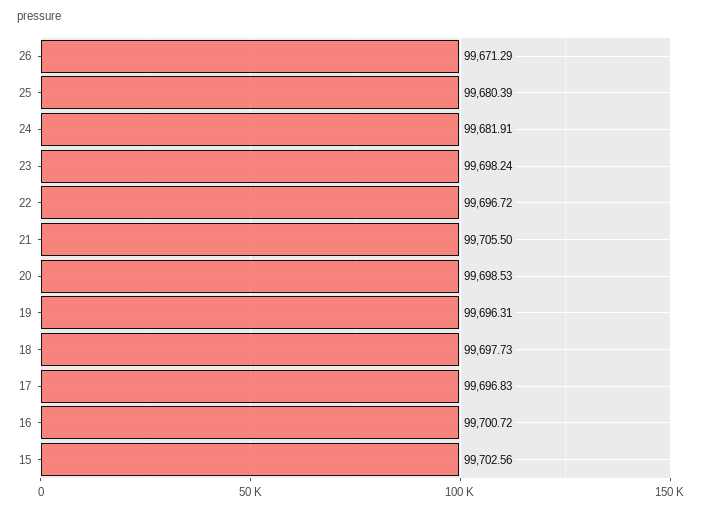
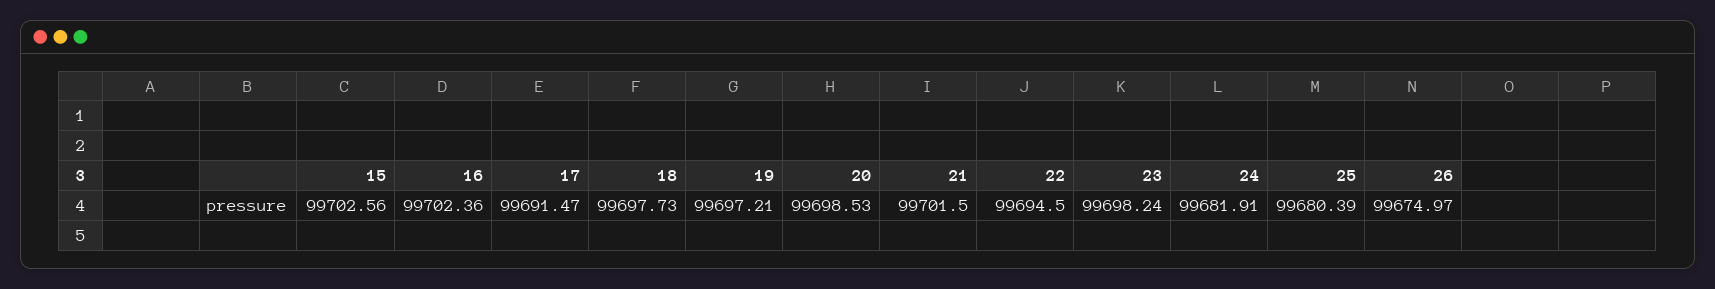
  {
-   "26": 99671.29,
+   "26": 99674.97,
    "25": 99680.39,
    "24": 99681.91,
    "23": 99698.24,
-   "22": 99696.72,
+   "22": 99694.5,
-   "21": 99705.5,
+   "21": 99701.5,
    "20": 99698.53,
-   "19": 99696.31,
+   "19": 99697.21,
    "18": 99697.73,
-   "17": 99696.83,
+   "17": 99691.47,
-   "16": 99700.72,
+   "16": 99702.36,
    "15": 99702.56
  }

